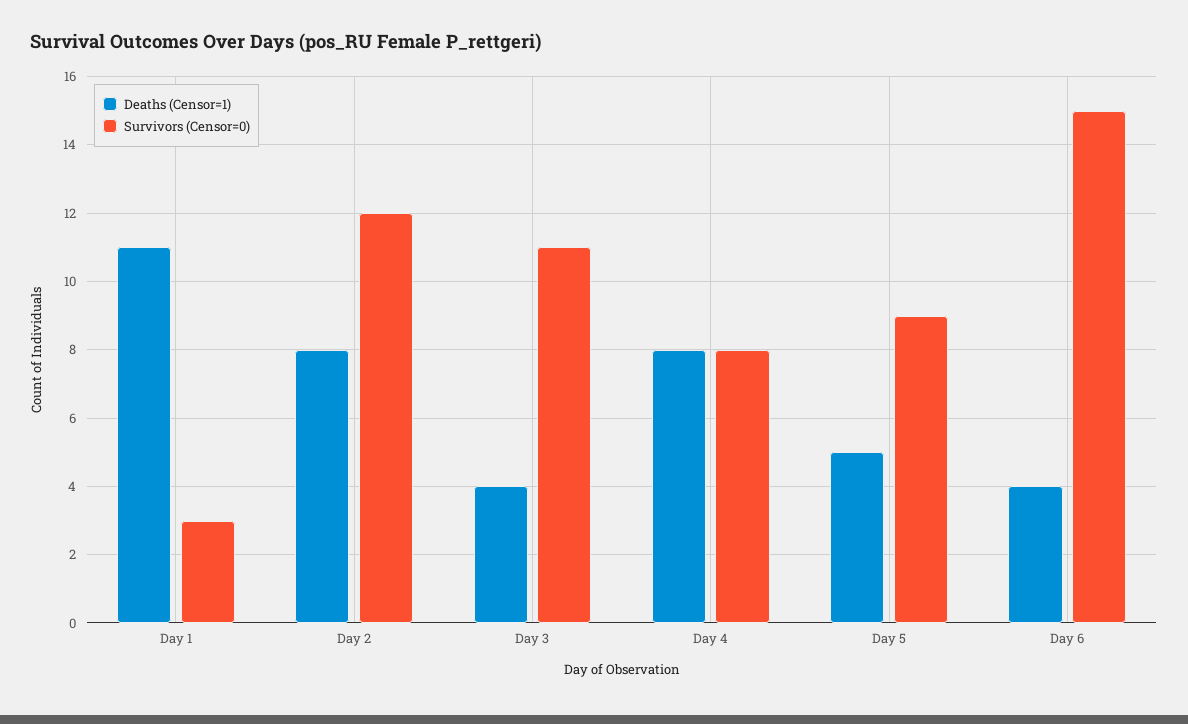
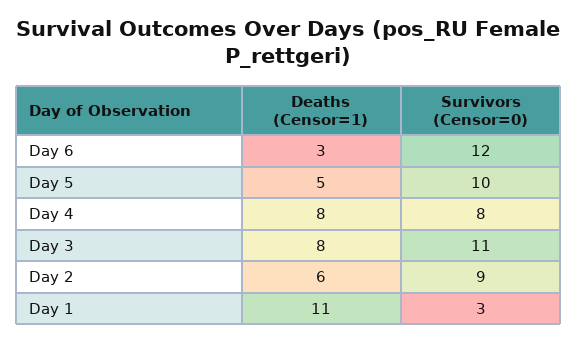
  {
    "Deaths (Censor=1)": {
      "Day 1": 11,
-     "Day 2": 8,
+     "Day 2": 6,
-     "Day 3": 4,
+     "Day 3": 8,
      "Day 4": 8,
      "Day 5": 5,
-     "Day 6": 4
+     "Day 6": 3
    },
    "Survivors (Censor=0)": {
      "Day 1": 3,
-     "Day 2": 12,
+     "Day 2": 9,
      "Day 3": 11,
      "Day 4": 8,
-     "Day 5": 9,
+     "Day 5": 10,
-     "Day 6": 15
+     "Day 6": 12
    }
  }

